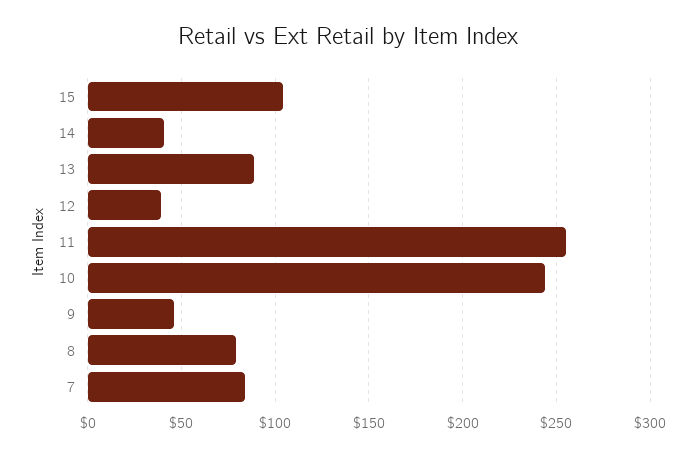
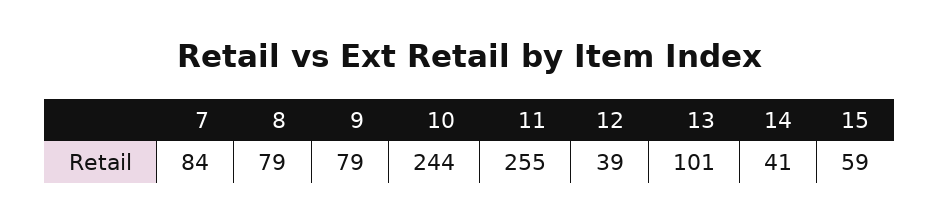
  {
-   "15": 105,
+   "15": 59,
    "14": 41,
-   "13": 90,
+   "13": 101,
    "12": 39,
    "11": 255,
    "10": 244,
-   "9": 45,
+   "9": 79,
    "8": 79,
    "7": 84
  }

